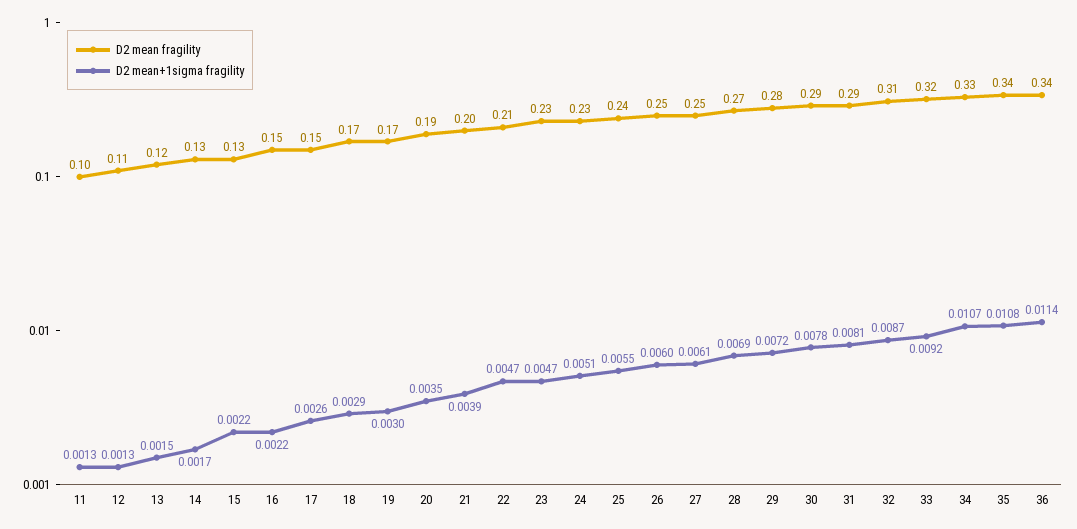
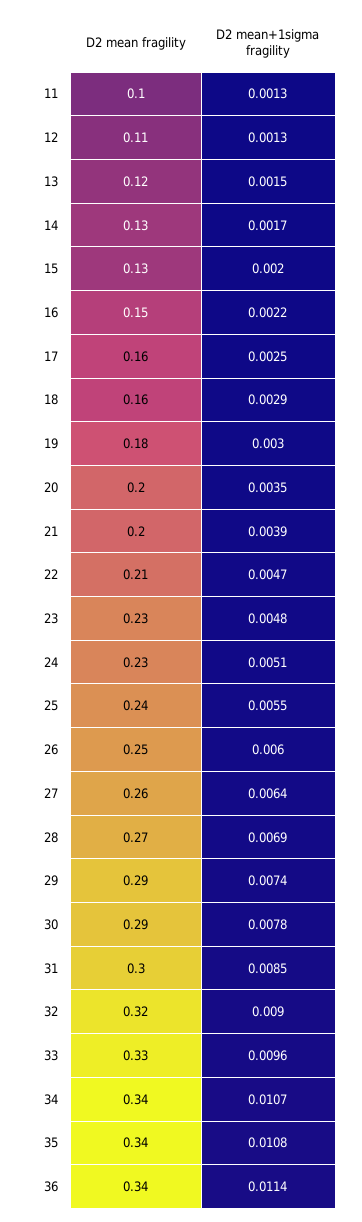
  {
    "D2 mean fragility": {
      "11": 0.1,
      "12": 0.11,
      "13": 0.12,
      "14": 0.13,
      "15": 0.13,
      "16": 0.15,
-     "17": 0.15,
+     "17": 0.16,
-     "18": 0.17,
+     "18": 0.16,
-     "19": 0.17,
+     "19": 0.18,
-     "20": 0.19,
+     "20": 0.2,
      "21": 0.2,
      "22": 0.21,
      "23": 0.23,
      "24": 0.23,
      "25": 0.24,
      "26": 0.25,
-     "27": 0.25,
+     "27": 0.26,
      "28": 0.27,
-     "29": 0.28,
+     "29": 0.29,
      "30": 0.29,
-     "31": 0.29,
+     "31": 0.3,
-     "32": 0.31,
+     "32": 0.32,
-     "33": 0.32,
+     "33": 0.33,
-     "34": 0.33,
+     "34": 0.34,
      "35": 0.34,
      "36": 0.34
    },
    "D2 mean+1sigma fragility": {
      "11": 0.0013,
      "12": 0.0013,
      "13": 0.0015,
      "14": 0.0017,
-     "15": 0.0022,
+     "15": 0.002,
      "16": 0.0022,
-     "17": 0.0026,
+     "17": 0.0025,
      "18": 0.0029,
      "19": 0.003,
      "20": 0.0035,
      "21": 0.0039,
      "22": 0.0047,
-     "23": 0.0047,
+     "23": 0.0048,
      "24": 0.0051,
      "25": 0.0055,
      "26": 0.006,
-     "27": 0.0061,
+     "27": 0.0064,
      "28": 0.0069,
-     "29": 0.0072,
+     "29": 0.0074,
      "30": 0.0078,
-     "31": 0.0081,
+     "31": 0.0085,
-     "32": 0.0087,
+     "32": 0.009,
-     "33": 0.0092,
+     "33": 0.0096,
      "34": 0.0107,
      "35": 0.0108,
      "36": 0.0114
    }
  }

